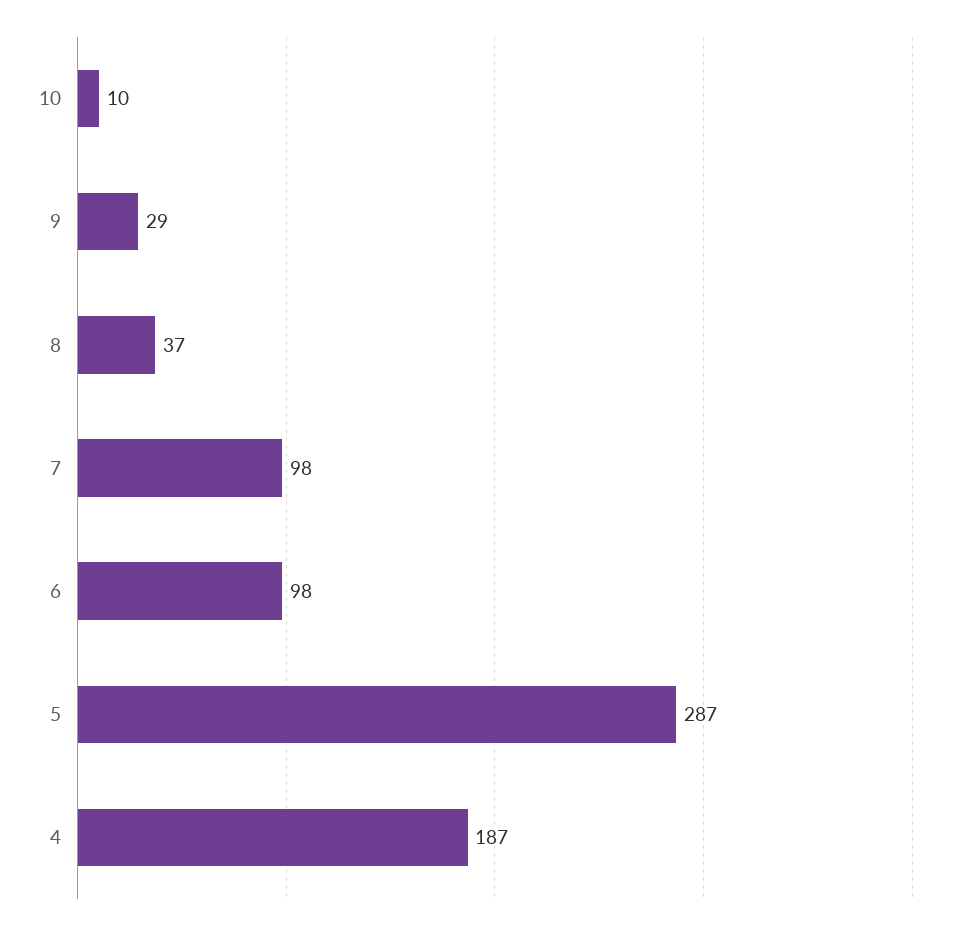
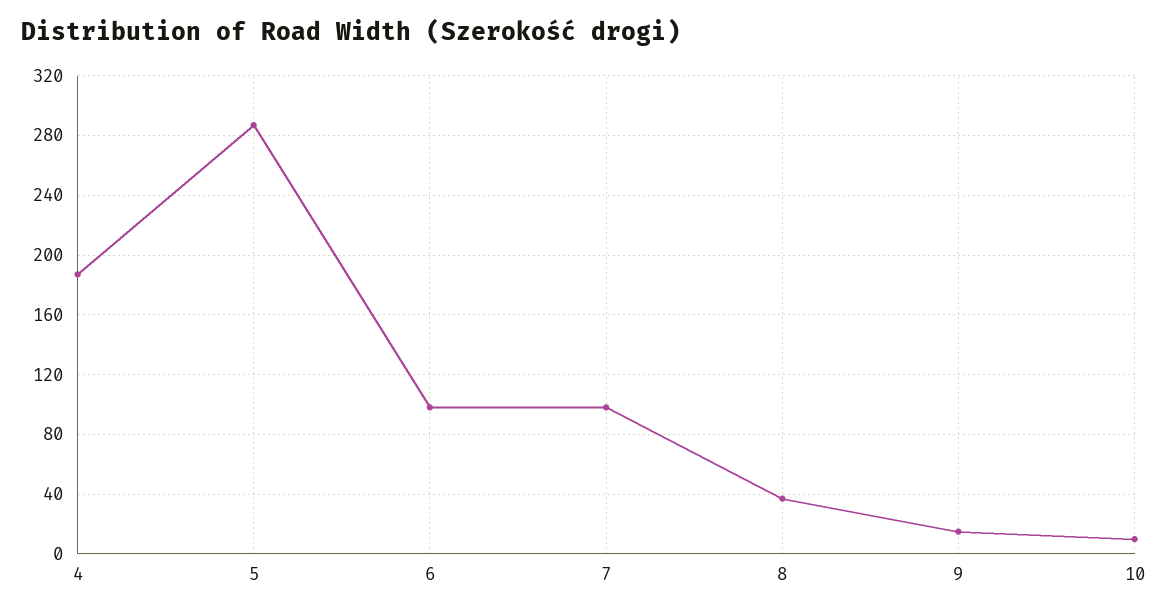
  {
    "10": 10,
-   "9": 29,
+   "9": 15,
    "8": 37,
    "7": 98,
    "6": 98,
    "5": 287,
    "4": 187
  }

